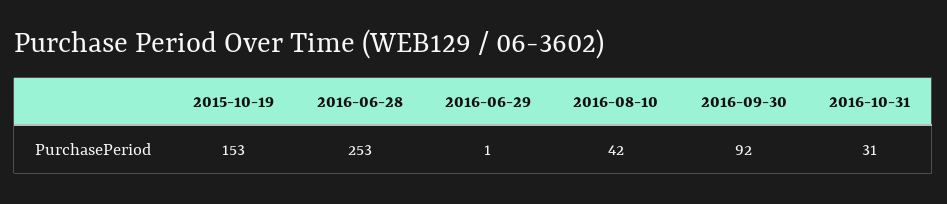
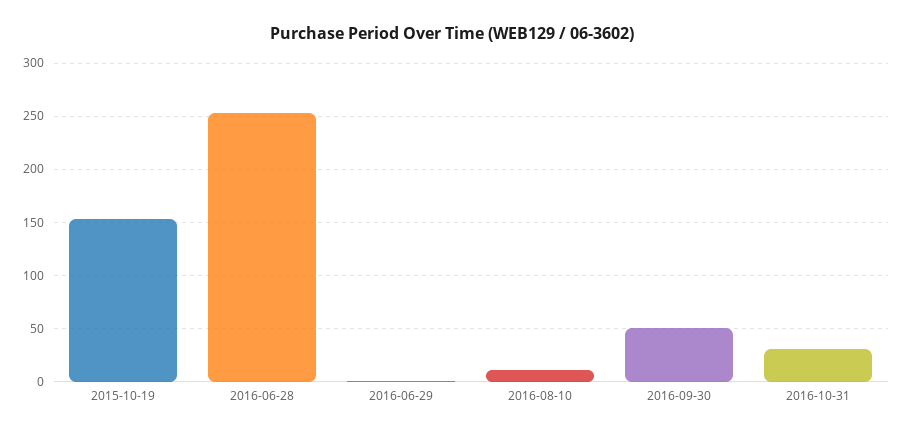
  {
    "2015-10-19": 153,
    "2016-06-28": 253,
    "2016-06-29": 1,
-   "2016-08-10": 42,
+   "2016-08-10": 10,
-   "2016-09-30": 92,
+   "2016-09-30": 50,
    "2016-10-31": 31
  }

